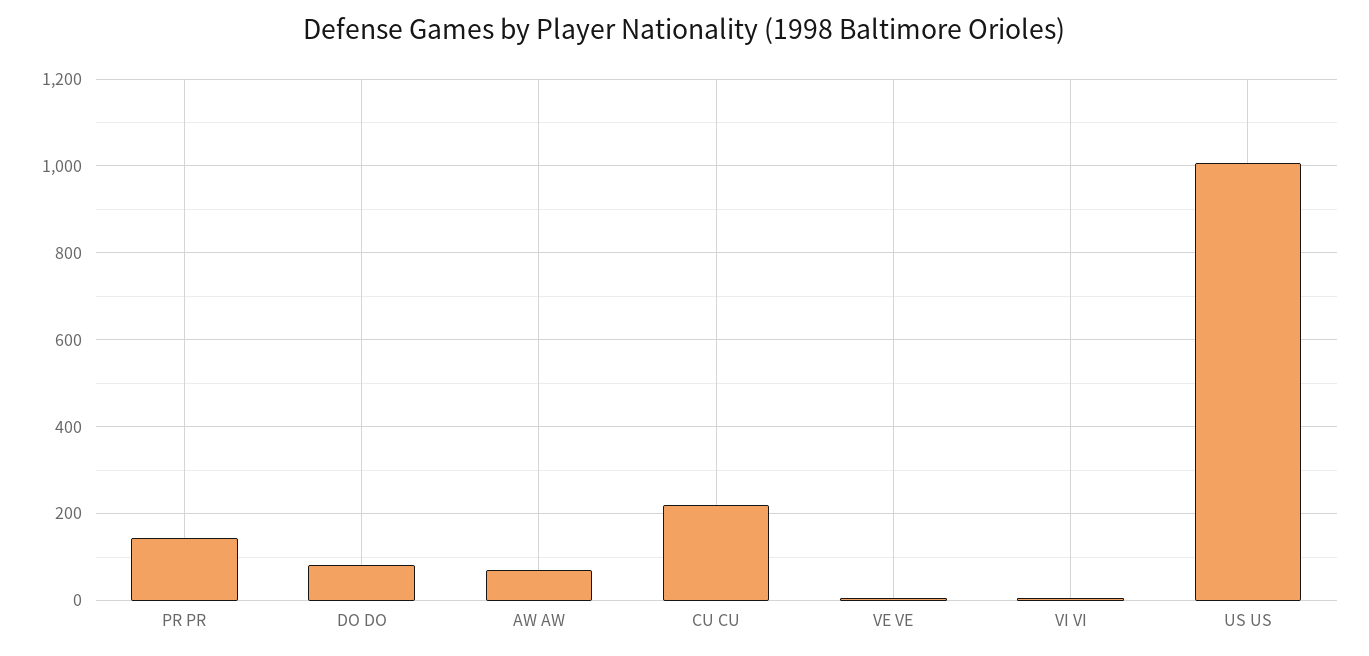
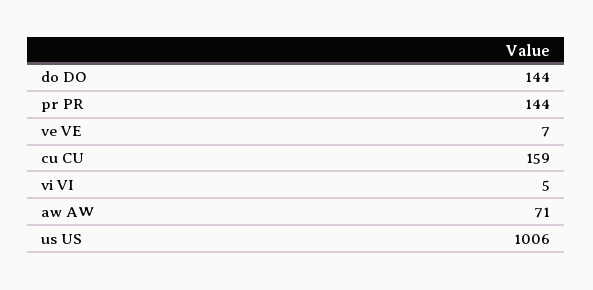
  {
    "PR PR": 144,
-   "DO DO": 80,
+   "DO DO": 144,
    "AW AW": 71,
-   "CU CU": 220,
+   "CU CU": 159,
    "VE VE": 7,
    "VI VI": 5,
    "US US": 1006
  }

